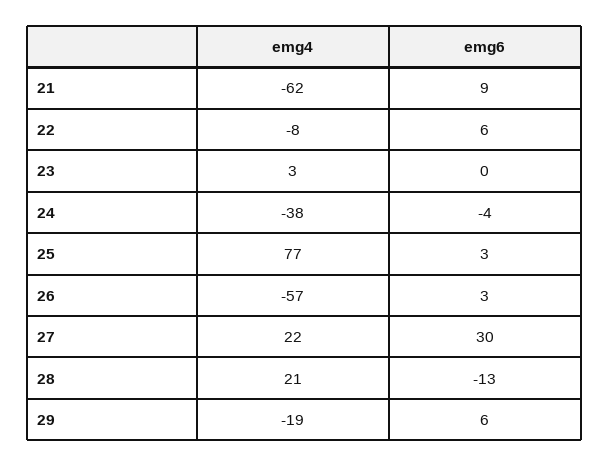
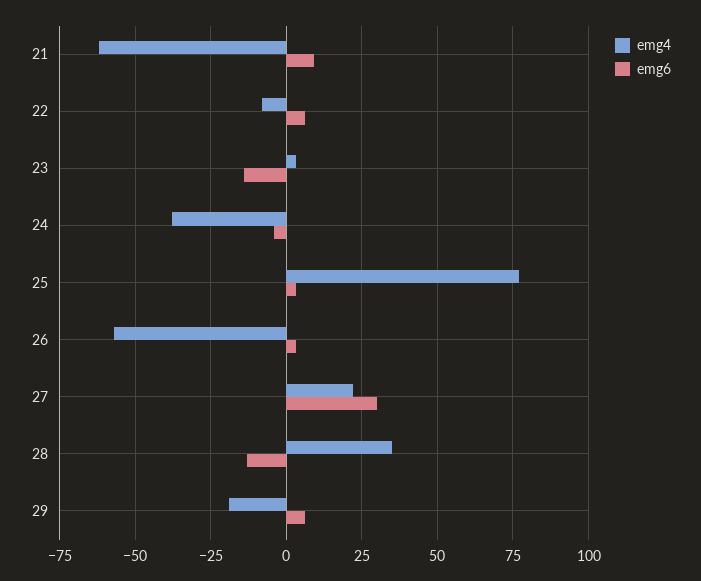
  {
    "emg4": {
      "21": -62,
      "22": -8,
      "23": 3,
      "24": -38,
      "25": 77,
      "26": -57,
      "27": 22,
-     "28": 21,
+     "28": 35,
      "29": -19
    },
    "emg6": {
      "21": 9,
      "22": 6,
-     "23": 0,
+     "23": -15,
      "24": -4,
      "25": 3,
      "26": 3,
      "27": 30,
      "28": -13,
      "29": 6
    }
  }

